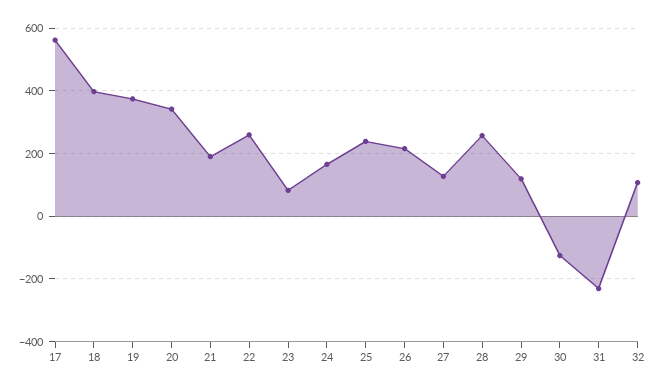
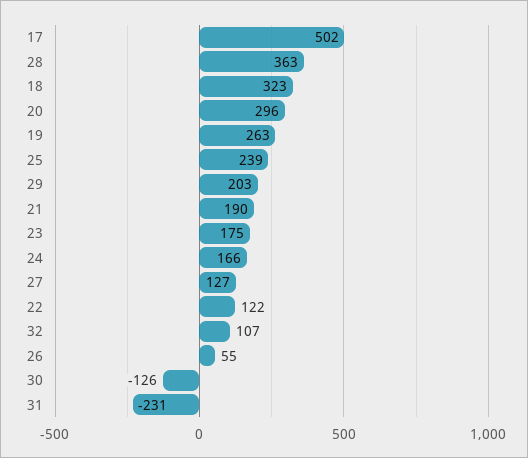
  {
-   "17": 560,
+   "17": 502,
-   "18": 400,
+   "18": 323,
-   "19": 380,
+   "19": 263,
-   "20": 340,
+   "20": 296,
    "21": 190,
-   "22": 260,
+   "22": 122,
-   "23": 80,
+   "23": 175,
    "24": 166,
    "25": 239,
-   "26": 220,
+   "26": 55,
    "27": 127,
-   "28": 260,
+   "28": 363,
-   "29": 120,
+   "29": 203,
    "30": -126,
    "31": -231,
    "32": 107
  }

